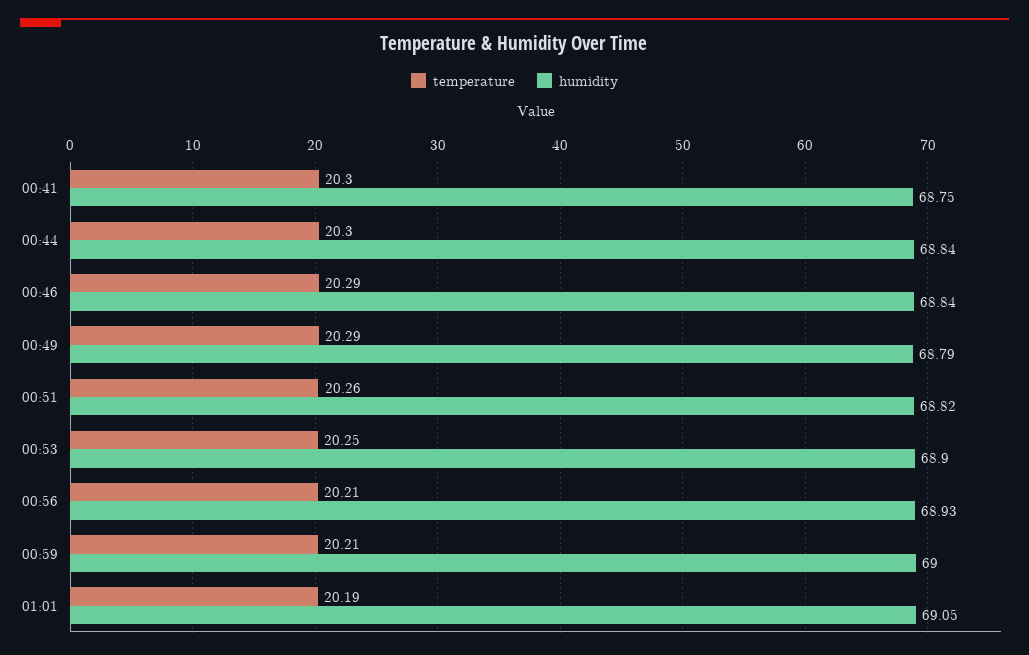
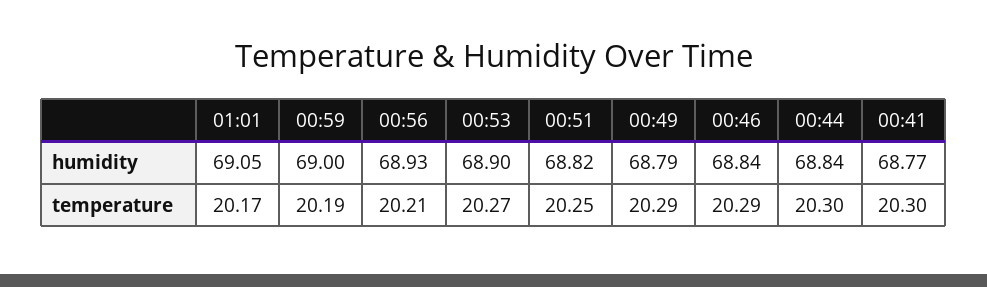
  {
    "temperature": {
      "00:41": 20.3,
      "00:44": 20.3,
      "00:46": 20.29,
      "00:49": 20.29,
-     "00:51": 20.26,
+     "00:51": 20.25,
-     "00:53": 20.25,
+     "00:53": 20.27,
      "00:56": 20.21,
-     "00:59": 20.21,
+     "00:59": 20.19,
-     "01:01": 20.19
+     "01:01": 20.17
    },
    "humidity": {
-     "00:41": 68.75,
+     "00:41": 68.77,
      "00:44": 68.84,
      "00:46": 68.84,
      "00:49": 68.79,
      "00:51": 68.82,
      "00:53": 68.9,
      "00:56": 68.93,
      "00:59": 69,
      "01:01": 69.05
    }
  }

